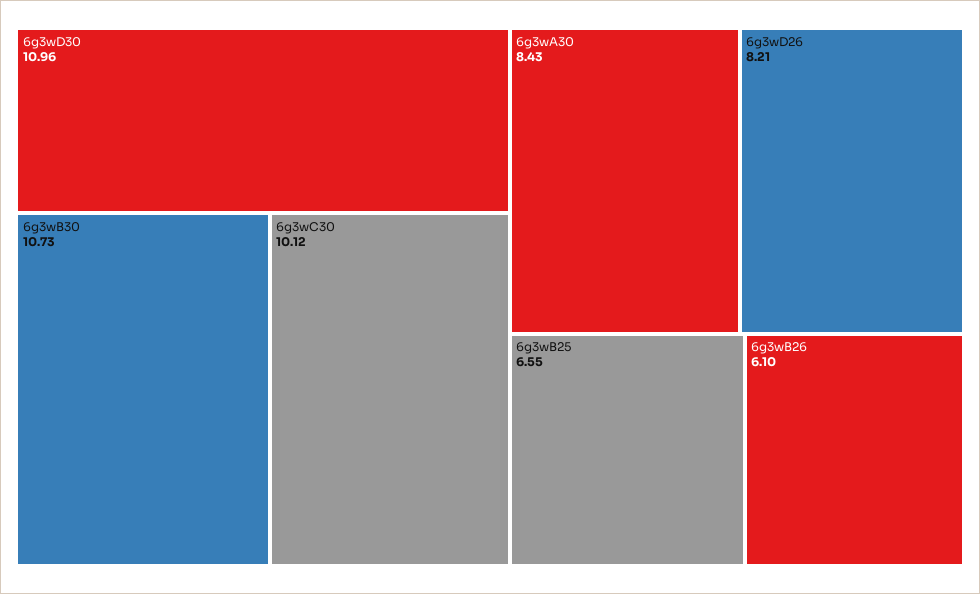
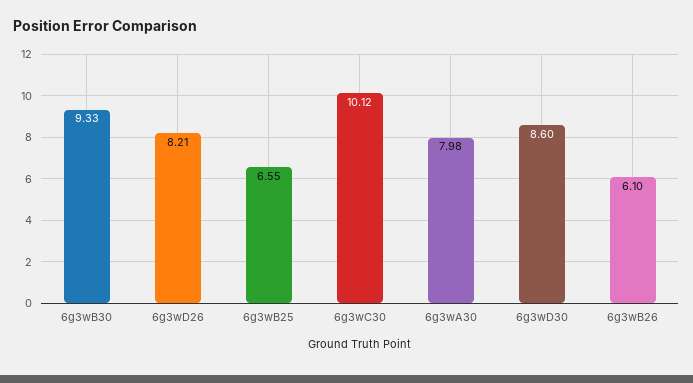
  {
-   "6g3wD30": 10.96,
+   "6g3wD30": 8.6,
-   "6g3wB30": 10.73,
+   "6g3wB30": 9.33,
    "6g3wC30": 10.12,
-   "6g3wA30": 8.43,
+   "6g3wA30": 7.98,
    "6g3wD26": 8.21,
    "6g3wB25": 6.55,
    "6g3wB26": 6.1
  }

